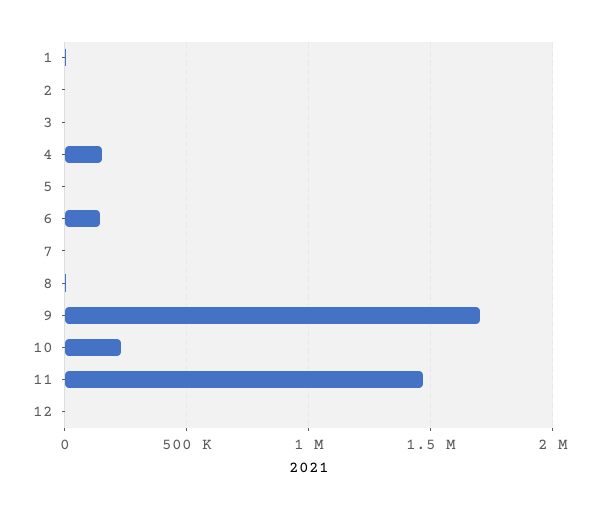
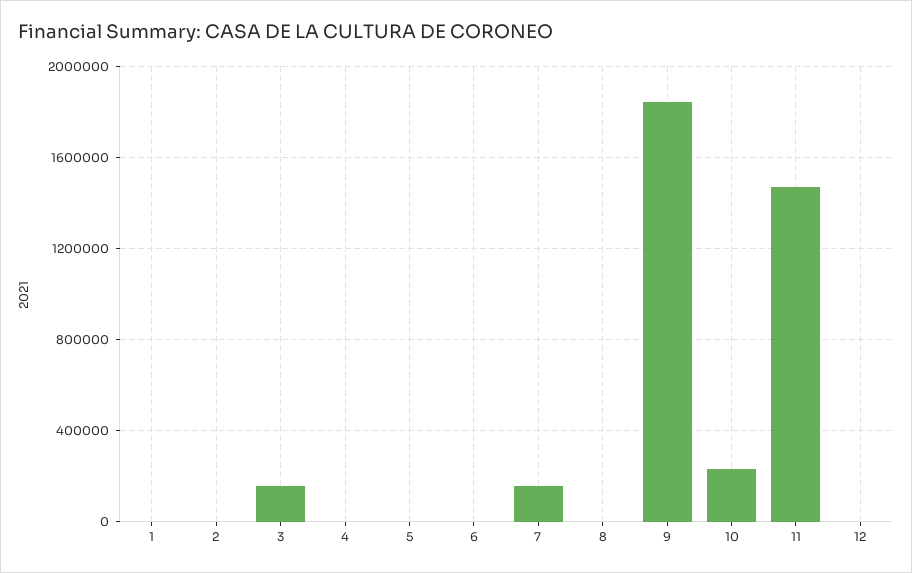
  {
    "1": 0,
    "2": 0,
-   "3": 0,
+   "3": 150000,
-   "4": 150000,
+   "4": 0,
    "5": 0,
-   "6": 150000,
+   "6": 0,
-   "7": 0,
+   "7": 150000,
    "8": 0,
-   "9": 1700000,
+   "9": 1850000,
    "10": 250000,
    "11": 1450000,
    "12": 0
  }

